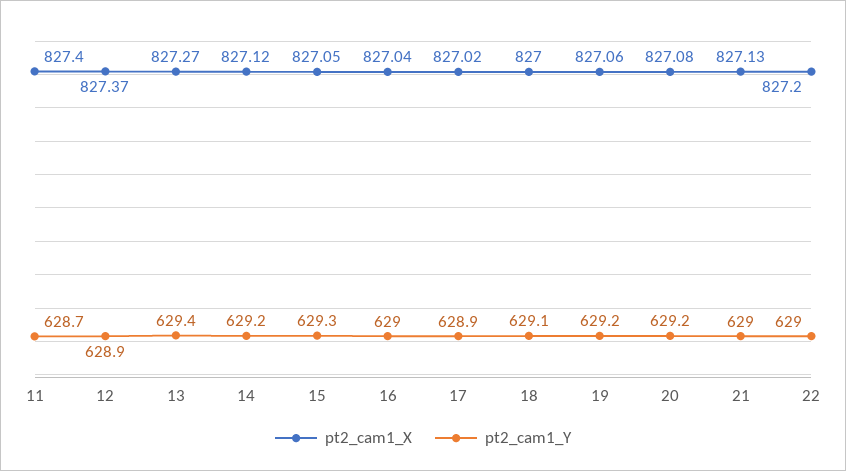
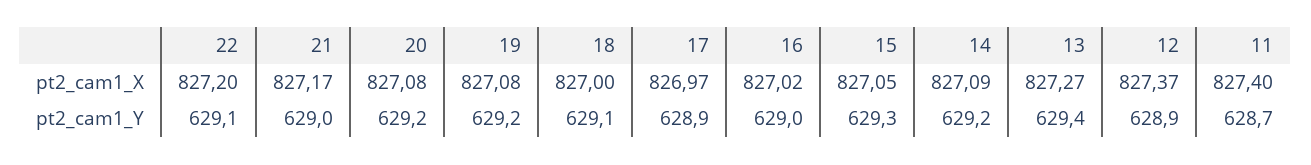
  {
    "pt2_cam1_X": {
      "11": 827.4,
      "12": 827.37,
      "13": 827.27,
-     "14": 827.12,
+     "14": 827.09,
      "15": 827.05,
-     "16": 827.04,
+     "16": 827.02,
-     "17": 827.02,
+     "17": 826.97,
      "18": 827,
-     "19": 827.06,
+     "19": 827.08,
      "20": 827.08,
-     "21": 827.13,
+     "21": 827.17,
      "22": 827.2
    },
    "pt2_cam1_Y": {
      "11": 628.7,
      "12": 628.9,
      "13": 629.4,
      "14": 629.2,
      "15": 629.3,
      "16": 629,
      "17": 628.9,
      "18": 629.1,
      "19": 629.2,
      "20": 629.2,
      "21": 629,
-     "22": 629
+     "22": 629.1
    }
  }

